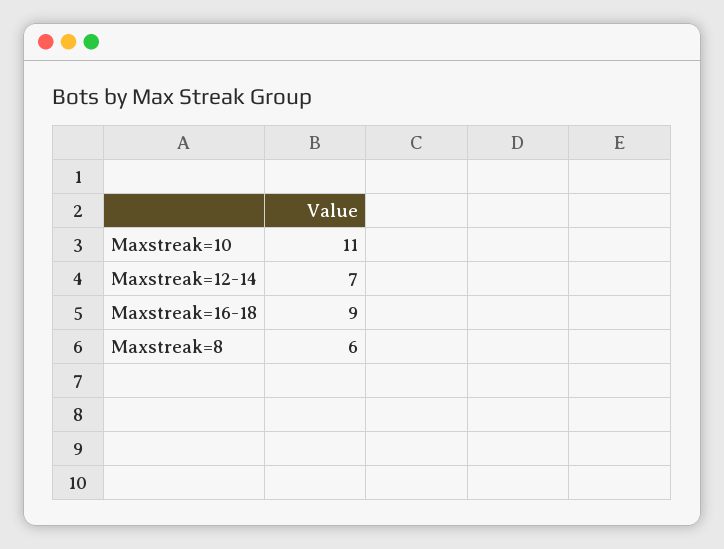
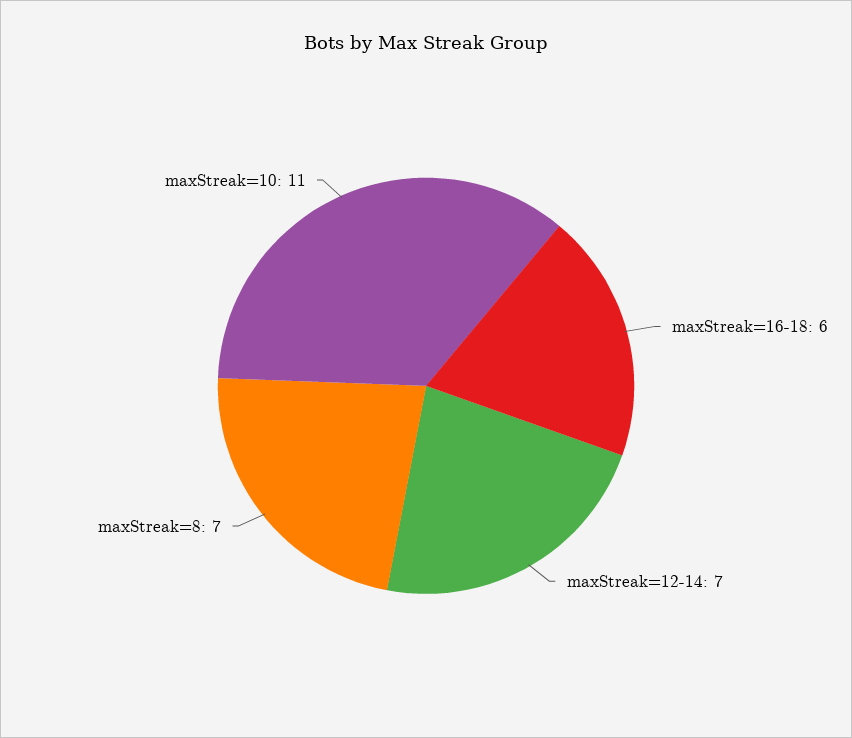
  {
    "Maxstreak=10": 11,
    "Maxstreak=12-14": 7,
-   "Maxstreak=16-18": 9,
+   "Maxstreak=16-18": 6,
-   "Maxstreak=8": 6
+   "Maxstreak=8": 7
  }

